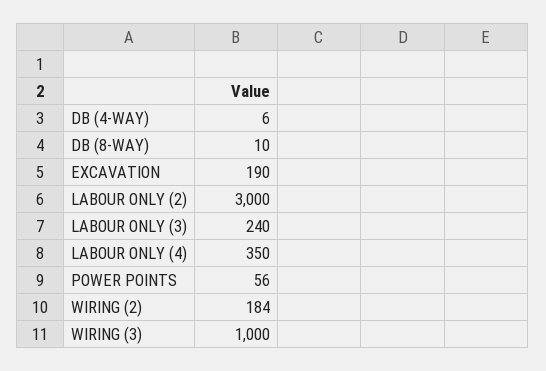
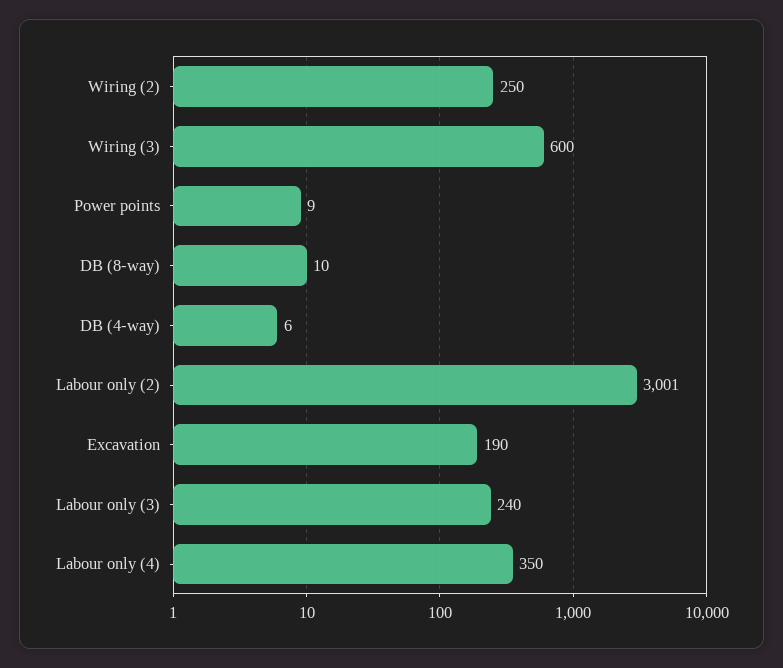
  {
    "DB (4-WAY)": 6,
    "DB (8-WAY)": 10,
    "EXCAVATION": 190,
-   "LABOUR ONLY (2)": 3000,
+   "LABOUR ONLY (2)": 3001,
    "LABOUR ONLY (3)": 240,
    "LABOUR ONLY (4)": 350,
-   "POWER POINTS": 56,
+   "POWER POINTS": 9,
-   "WIRING (2)": 184,
+   "WIRING (2)": 250,
-   "WIRING (3)": 1000
+   "WIRING (3)": 600
  }

